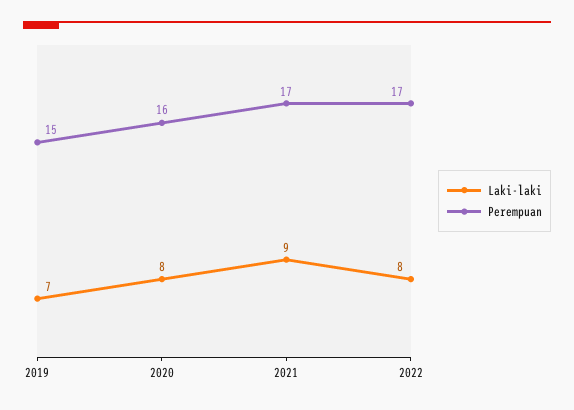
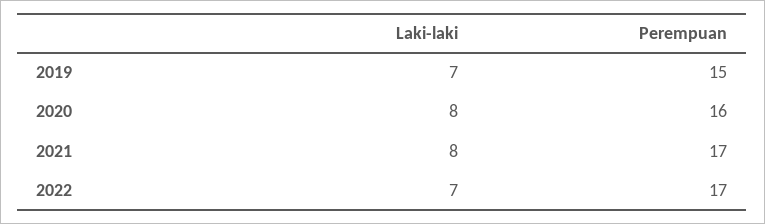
  {
    "Laki-laki": {
      "2019": 7,
      "2020": 8,
-     "2021": 9,
+     "2021": 8,
-     "2022": 8
+     "2022": 7
    },
    "Perempuan": {
      "2019": 15,
      "2020": 16,
      "2021": 17,
      "2022": 17
    }
  }

